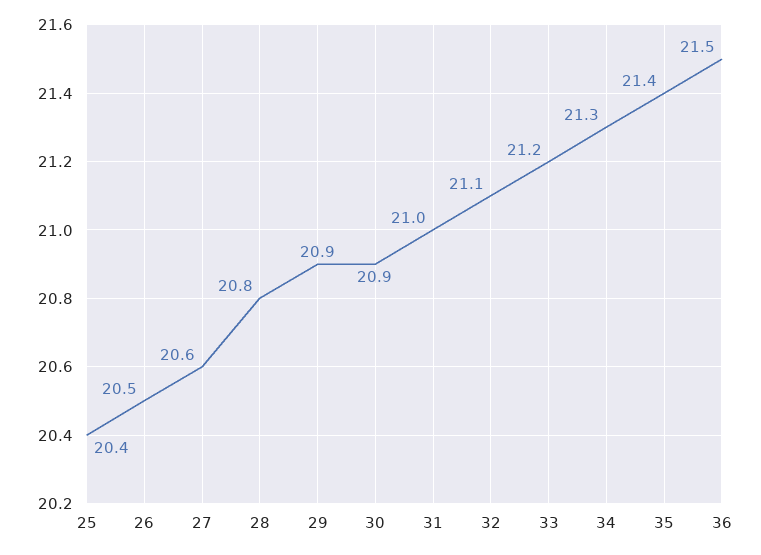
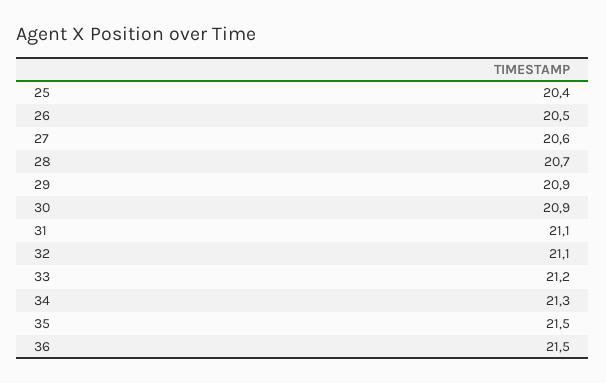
  {
    "25": 20.4,
    "26": 20.5,
    "27": 20.6,
-   "28": 20.8,
+   "28": 20.7,
    "29": 20.9,
    "30": 20.9,
-   "31": 21,
+   "31": 21.1,
    "32": 21.1,
    "33": 21.2,
    "34": 21.3,
-   "35": 21.4,
+   "35": 21.5,
    "36": 21.5
  }

